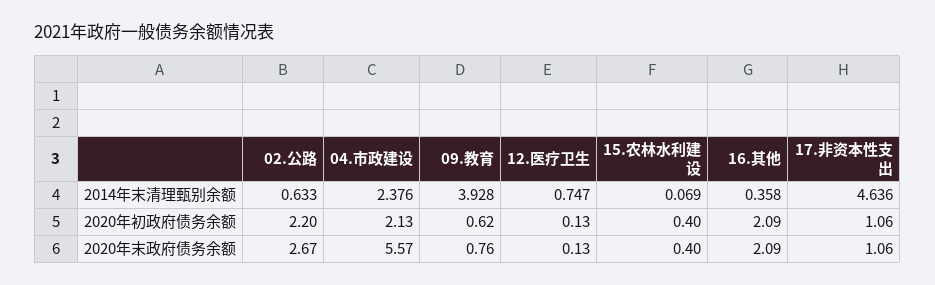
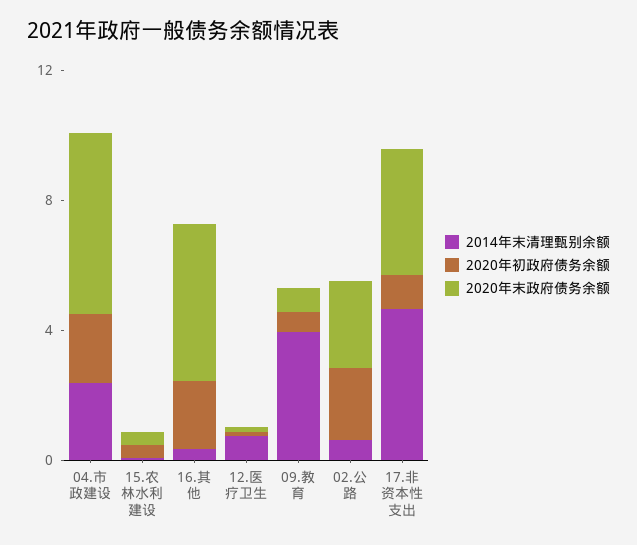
  {
    "2014年末清理甄别余额": {
      "02.公路": 0.633,
      "04.市政建设": 2.376,
      "09.教育": 3.928,
      "12.医疗卫生": 0.747,
      "15.农林水利建设": 0.069,
      "16.其他": 0.358,
      "17.非资本性支出": 4.636
    },
    "2020年初政府债务余额": {
      "02.公路": 2.2,
      "04.市政建设": 2.13,
      "09.教育": 0.62,
      "12.医疗卫生": 0.13,
      "15.农林水利建设": 0.4,
      "16.其他": 2.09,
      "17.非资本性支出": 1.06
    },
    "2020年末政府债务余额": {
      "02.公路": 2.67,
      "04.市政建设": 5.57,
      "09.教育": 0.76,
      "12.医疗卫生": 0.13,
      "15.农林水利建设": 0.4,
-     "16.其他": 2.09,
+     "16.其他": 5,
-     "17.非资本性支出": 1.06
+     "17.非资本性支出": 4
    }
  }

